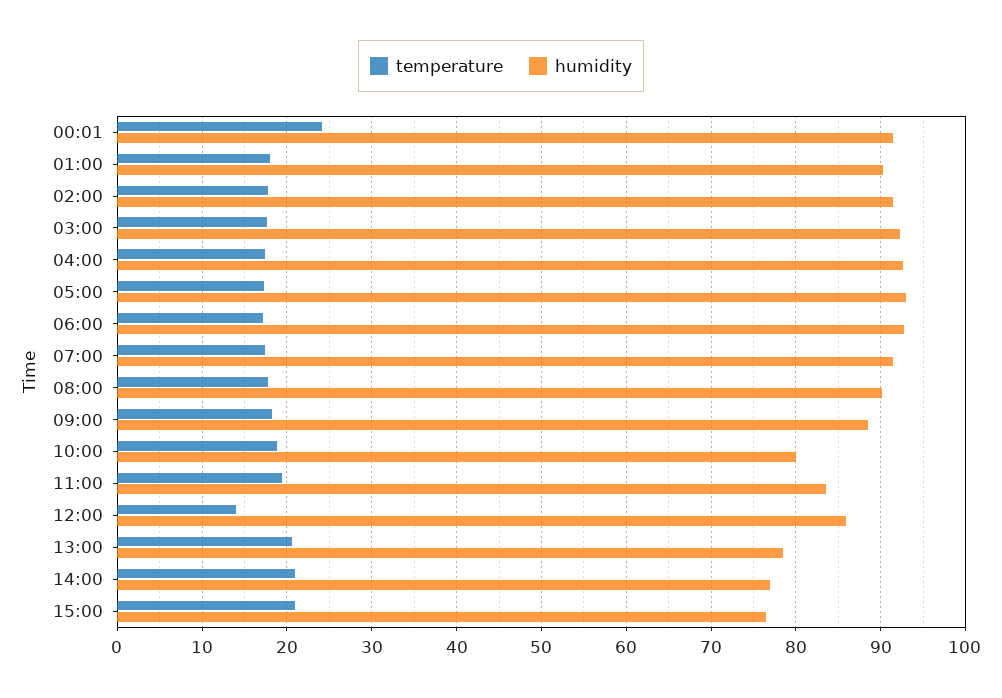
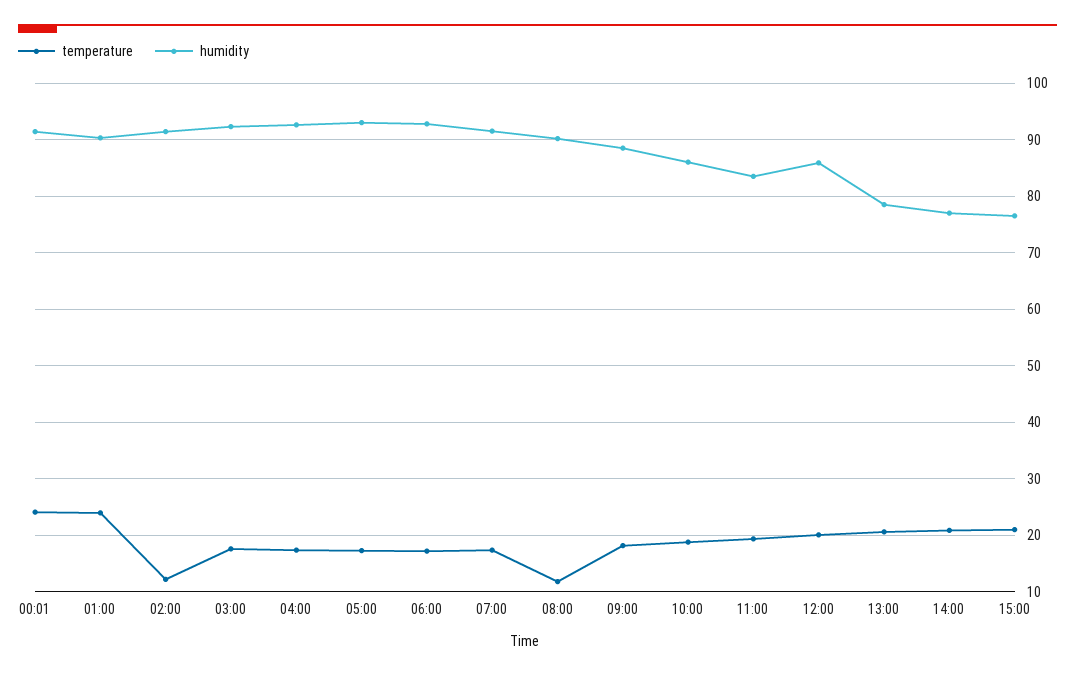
  {
    "temperature": {
      "00:01": 24,
-     "01:00": 18,
+     "01:00": 24,
-     "02:00": 18,
+     "02:00": 12,
      "03:00": 18,
      "04:00": 17,
      "05:00": 17,
      "06:00": 17,
      "07:00": 17,
-     "08:00": 18,
+     "08:00": 12,
      "09:00": 18,
      "10:00": 19,
      "11:00": 19,
-     "12:00": 14,
+     "12:00": 20,
      "13:00": 21,
      "14:00": 21,
      "15:00": 21
    },
    "humidity": {
      "00:01": 91,
      "01:00": 90,
      "02:00": 91,
      "03:00": 92,
      "04:00": 93,
      "05:00": 93,
      "06:00": 93,
      "07:00": 92,
      "08:00": 90,
      "09:00": 89,
-     "10:00": 80,
+     "10:00": 86,
      "11:00": 84,
      "12:00": 86,
      "13:00": 79,
      "14:00": 77,
      "15:00": 77
    }
  }

